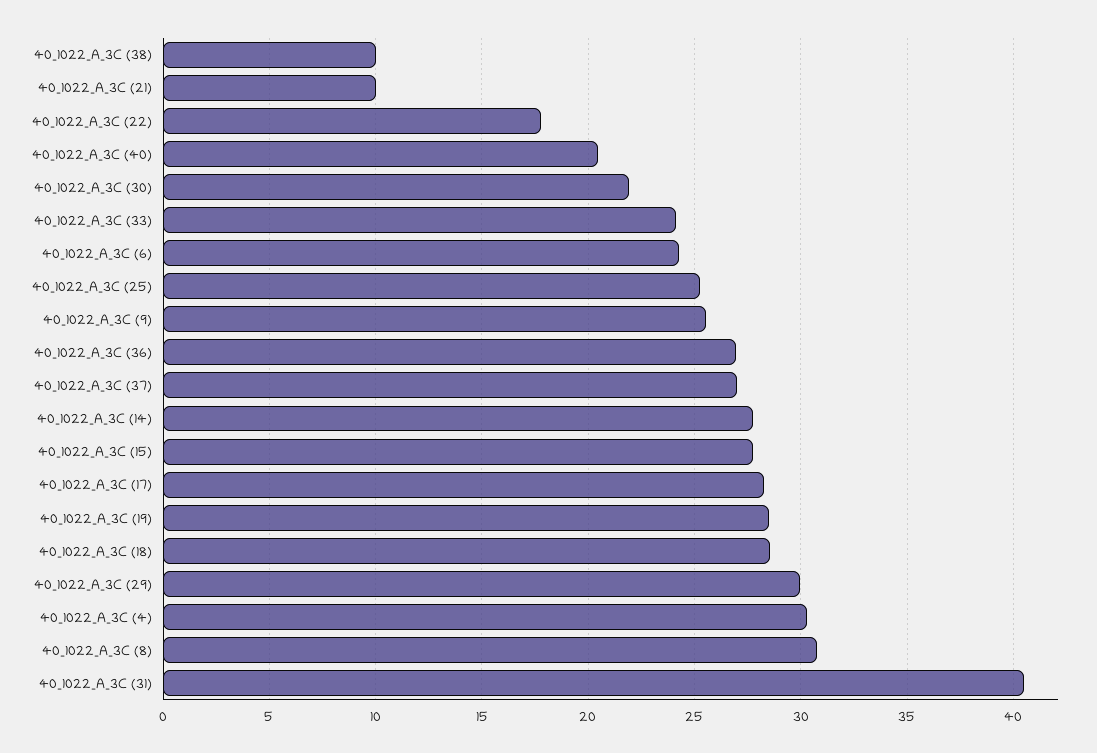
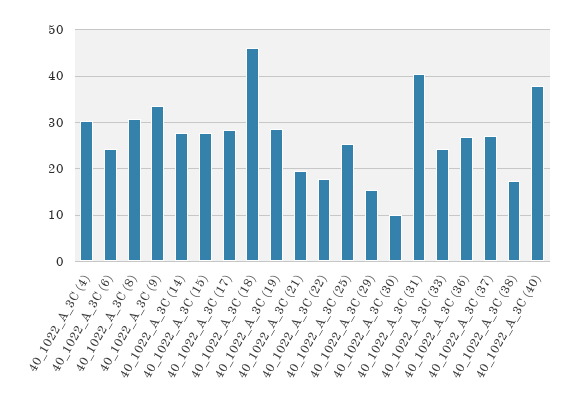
  {
-   "40_1022_A_3C (38)": 10,
+   "40_1022_A_3C (38)": 18,
-   "40_1022_A_3C (21)": 10,
+   "40_1022_A_3C (21)": 20,
    "40_1022_A_3C (22)": 18,
-   "40_1022_A_3C (40)": 20.5,
+   "40_1022_A_3C (40)": 38,
-   "40_1022_A_3C (30)": 22,
+   "40_1022_A_3C (30)": 10,
    "40_1022_A_3C (33)": 24,
    "40_1022_A_3C (6)": 24.5,
    "40_1022_A_3C (25)": 25.5,
-   "40_1022_A_3C (9)": 25.5,
+   "40_1022_A_3C (9)": 34,
    "40_1022_A_3C (36)": 27,
    "40_1022_A_3C (37)": 27,
    "40_1022_A_3C (14)": 28,
    "40_1022_A_3C (15)": 28,
    "40_1022_A_3C (17)": 28.5,
    "40_1022_A_3C (19)": 28.5,
-   "40_1022_A_3C (18)": 28.5,
+   "40_1022_A_3C (18)": 46,
-   "40_1022_A_3C (29)": 30,
+   "40_1022_A_3C (29)": 16,
    "40_1022_A_3C (4)": 30.5,
    "40_1022_A_3C (8)": 31,
    "40_1022_A_3C (31)": 40.5
  }

